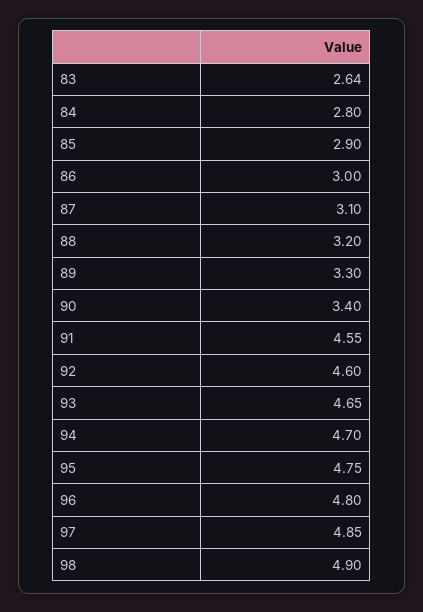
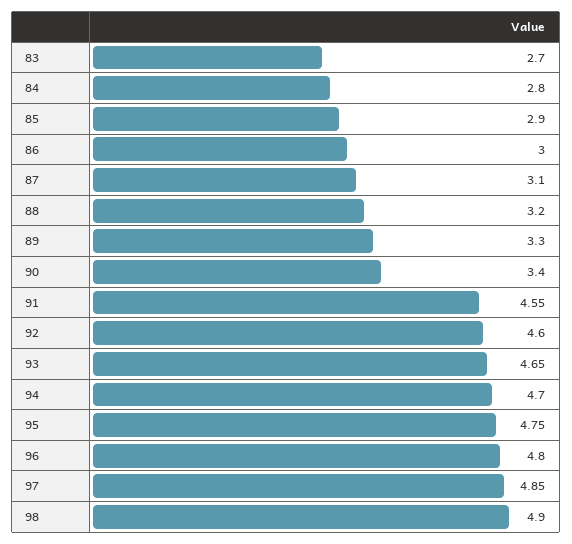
  {
-   "83": 2.64,
+   "83": 2.7,
    "84": 2.8,
    "85": 2.9,
    "86": 3,
    "87": 3.1,
    "88": 3.2,
    "89": 3.3,
    "90": 3.4,
    "91": 4.55,
    "92": 4.6,
    "93": 4.65,
    "94": 4.7,
    "95": 4.75,
    "96": 4.8,
    "97": 4.85,
    "98": 4.9
  }

